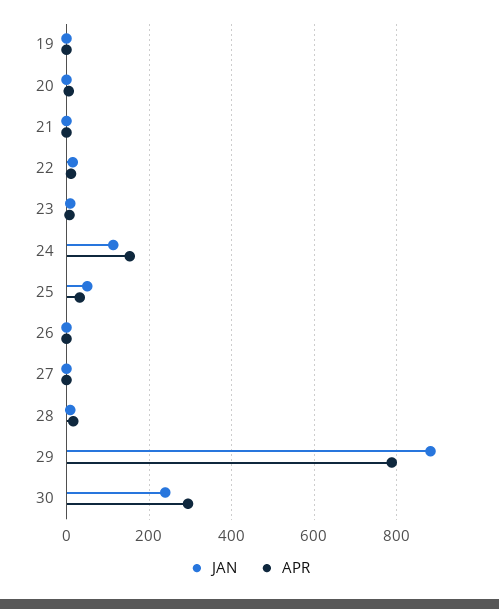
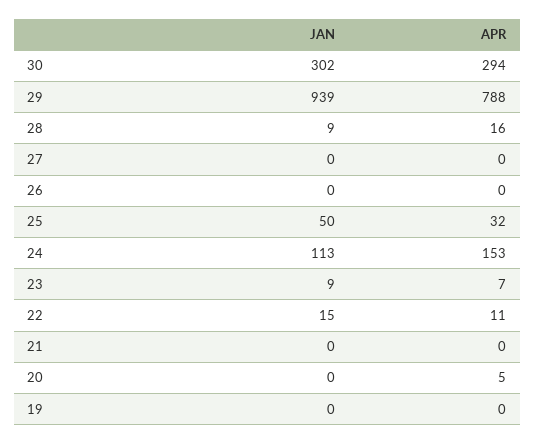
  {
    "JAN": {
      "19": 0,
      "20": 0,
      "21": 0,
      "22": 15,
      "23": 9,
      "24": 113,
      "25": 50,
      "26": 0,
      "27": 0,
      "28": 9,
-     "29": 880,
+     "29": 939,
-     "30": 240
+     "30": 302
    },
    "APR": {
      "19": 0,
      "20": 5,
      "21": 0,
      "22": 11,
      "23": 7,
      "24": 153,
      "25": 32,
      "26": 0,
      "27": 0,
      "28": 16,
      "29": 788,
      "30": 294
    }
  }

